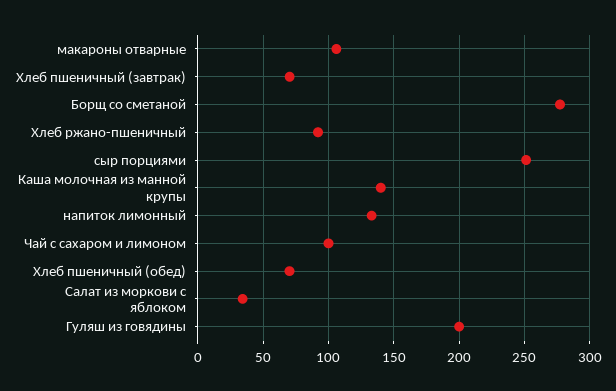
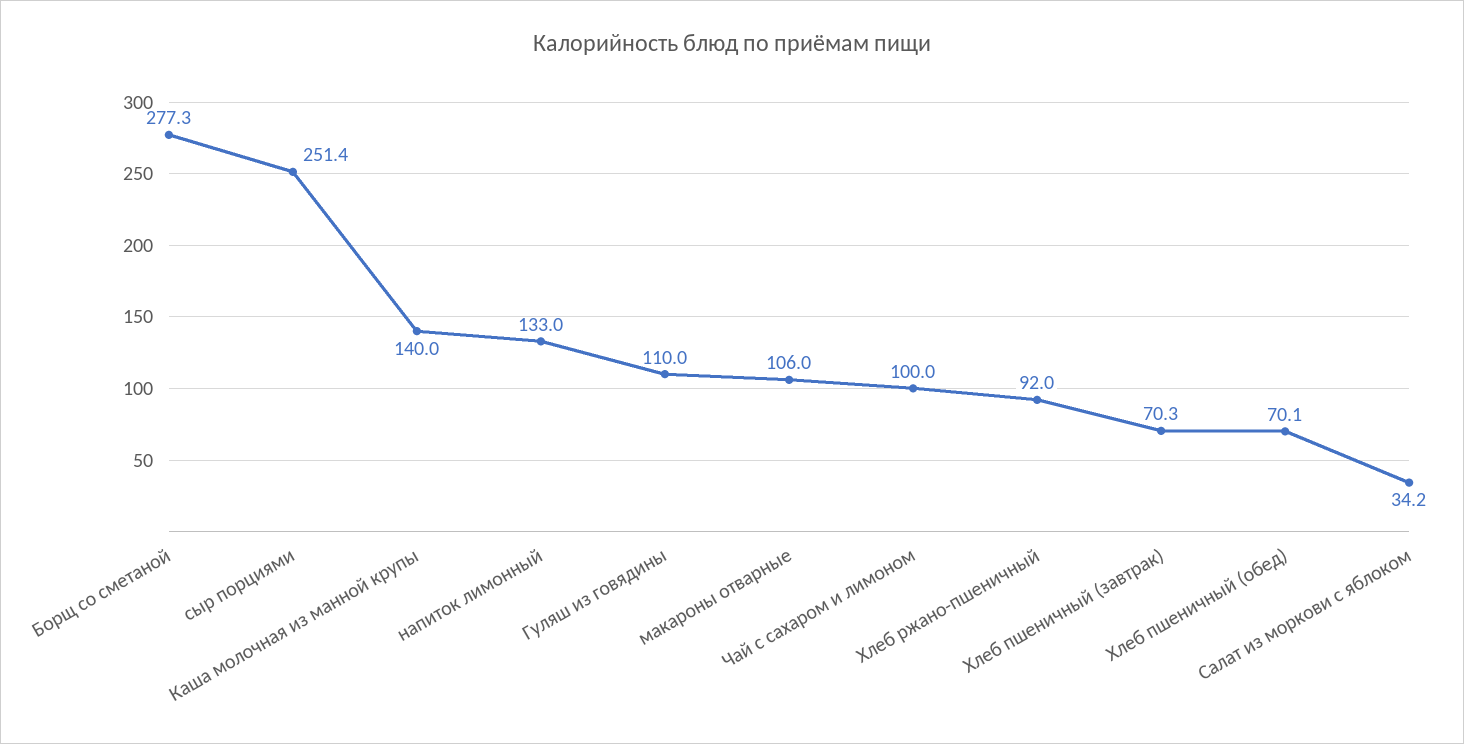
  {
    "макароны отварные": 106,
    "Хлеб пшеничный (завтрак)": 70.3,
    "Борщ со сметаной": 277.3,
    "Хлеб ржано-пшеничный": 92,
    "сыр порциями": 251.4,
    "Каша молочная из манной крупы": 140,
    "напиток лимонный": 133,
    "Чай с сахаром и лимоном": 100,
    "Хлеб пшеничный (обед)": 70.1,
    "Салат из моркови с яблоком": 34.2,
-   "Гуляш из говядины": 200
+   "Гуляш из говядины": 110
  }

